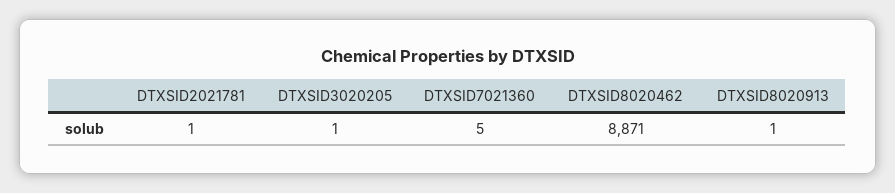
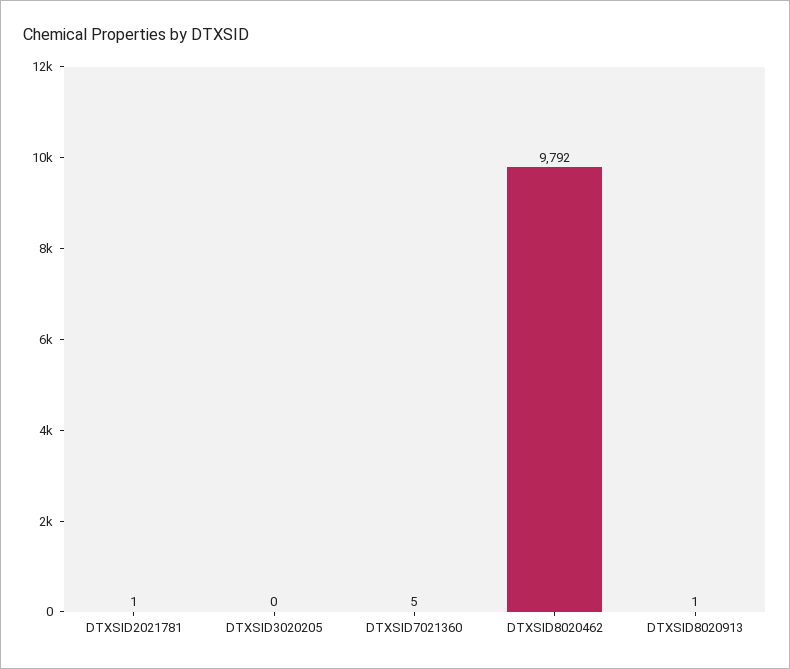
  {
    "DTXSID2021781": 1,
-   "DTXSID3020205": 1,
+   "DTXSID3020205": 0,
    "DTXSID7021360": 5,
-   "DTXSID8020462": 8871,
+   "DTXSID8020462": 9792,
    "DTXSID8020913": 1
  }

